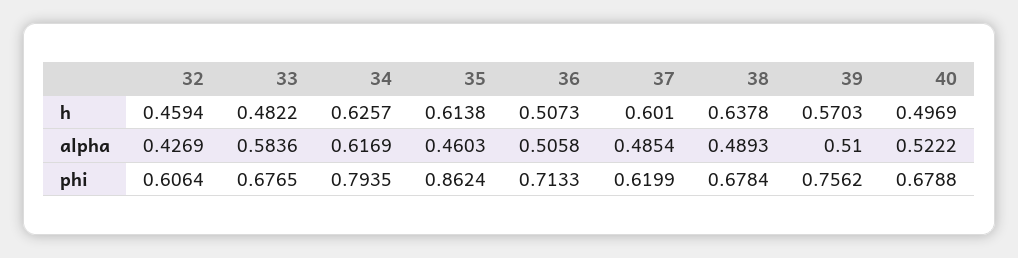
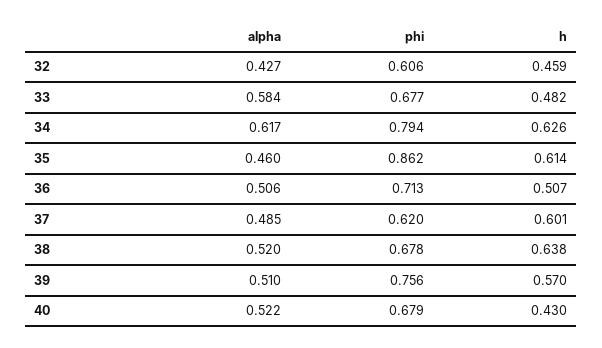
  {
    "32": {
      "h": 0.4594,
      "alpha": 0.4269,
      "phi": 0.6064
    },
    "33": {
      "h": 0.4822,
      "alpha": 0.5836,
      "phi": 0.6765
    },
    "34": {
      "h": 0.6257,
      "alpha": 0.6169,
      "phi": 0.7935
    },
    "35": {
      "h": 0.6138,
      "alpha": 0.4603,
      "phi": 0.8624
    },
    "36": {
      "h": 0.5073,
      "alpha": 0.5058,
      "phi": 0.7133
    },
    "37": {
      "h": 0.601,
      "alpha": 0.4854,
      "phi": 0.6199
    },
    "38": {
      "h": 0.6378,
-     "alpha": 0.4893,
+     "alpha": 0.52,
      "phi": 0.6784
    },
    "39": {
      "h": 0.5703,
      "alpha": 0.51,
      "phi": 0.7562
    },
    "40": {
-     "h": 0.4969,
+     "h": 0.43,
      "alpha": 0.5222,
      "phi": 0.6788
    }
  }

